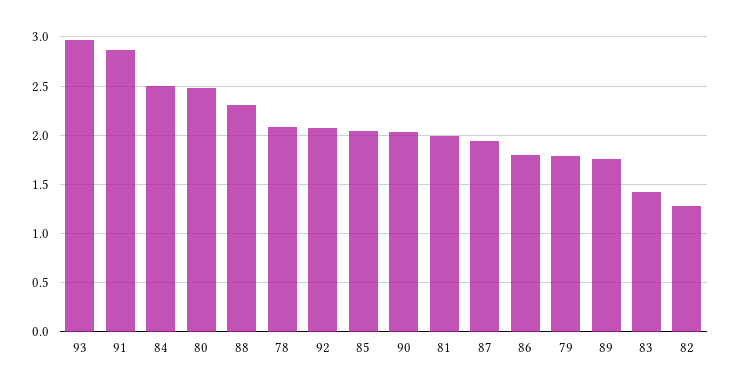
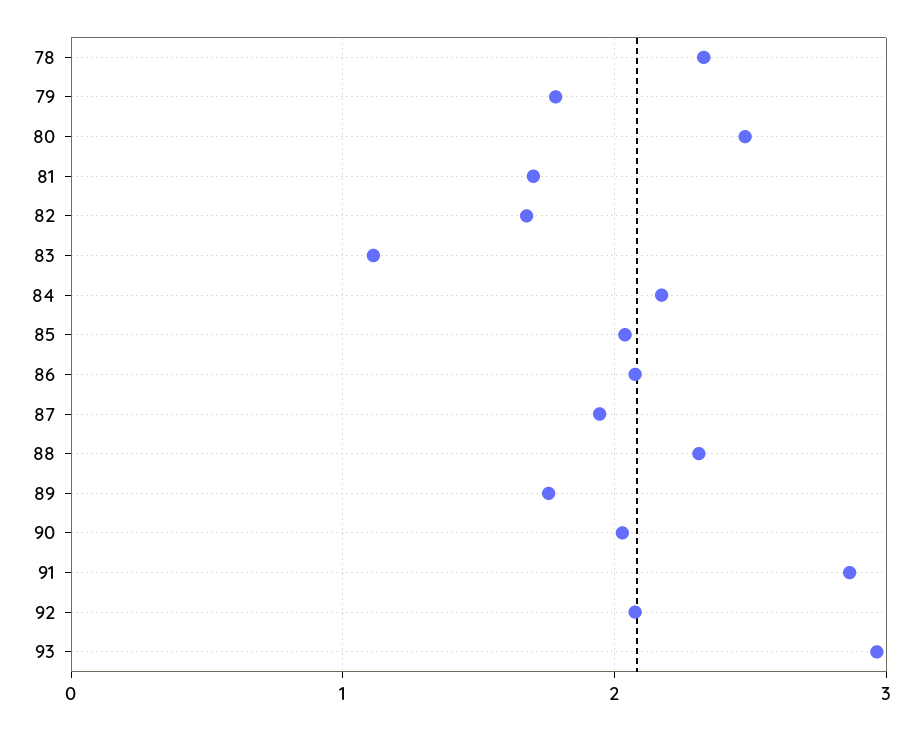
  {
    "93": 3,
    "91": 2.9,
-   "84": 2.5,
+   "84": 2.2,
    "80": 2.5,
    "88": 2.3,
-   "78": 2.1,
+   "78": 2.3,
    "92": 2.1,
    "85": 2,
    "90": 2,
-   "81": 2,
+   "81": 1.7,
    "87": 1.9,
-   "86": 1.8,
+   "86": 2.1,
    "79": 1.8,
    "89": 1.8,
-   "83": 1.4,
+   "83": 1.1,
-   "82": 1.3
+   "82": 1.7
  }

